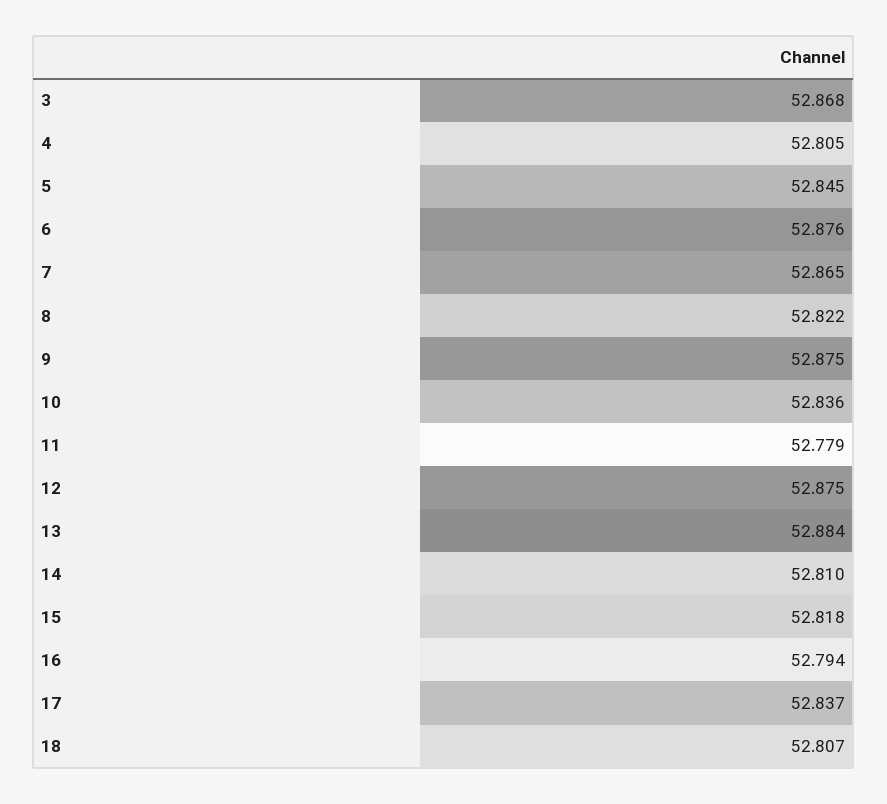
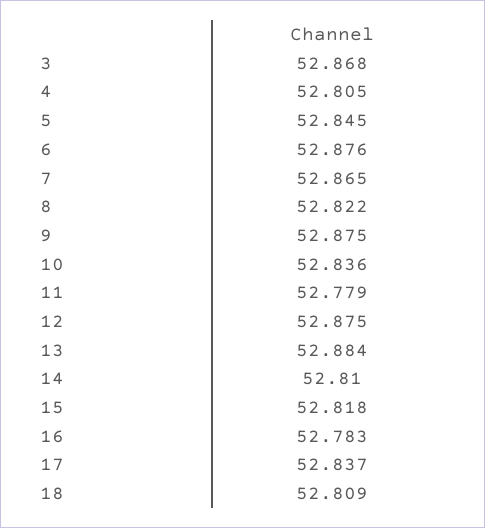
  {
    "3": 52.868,
    "4": 52.805,
    "5": 52.845,
    "6": 52.876,
    "7": 52.865,
    "8": 52.822,
    "9": 52.875,
    "10": 52.836,
    "11": 52.779,
    "12": 52.875,
    "13": 52.884,
    "14": 52.81,
    "15": 52.818,
-   "16": 52.794,
+   "16": 52.783,
    "17": 52.837,
-   "18": 52.807
+   "18": 52.809
  }

